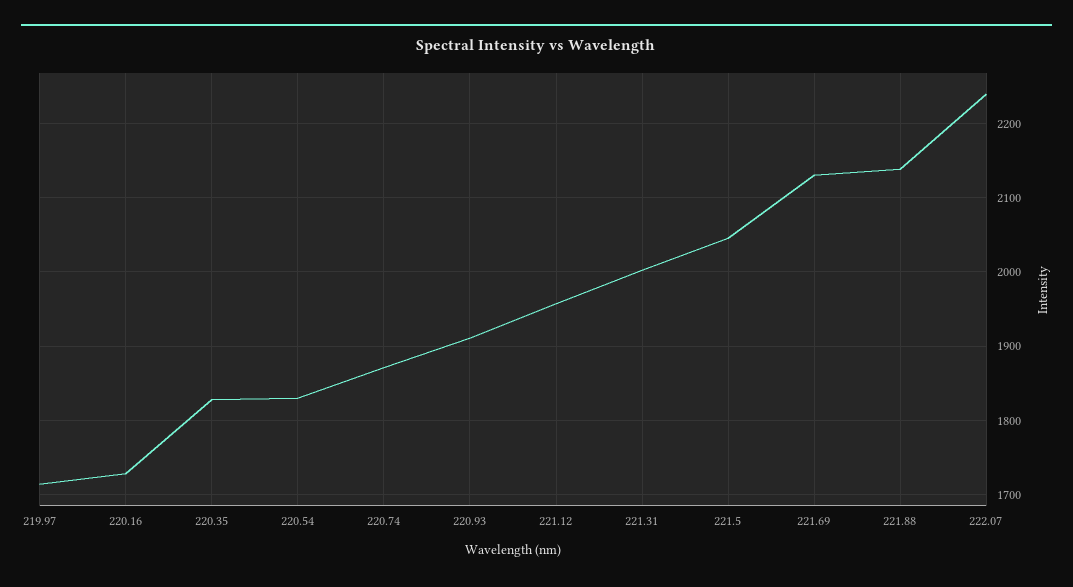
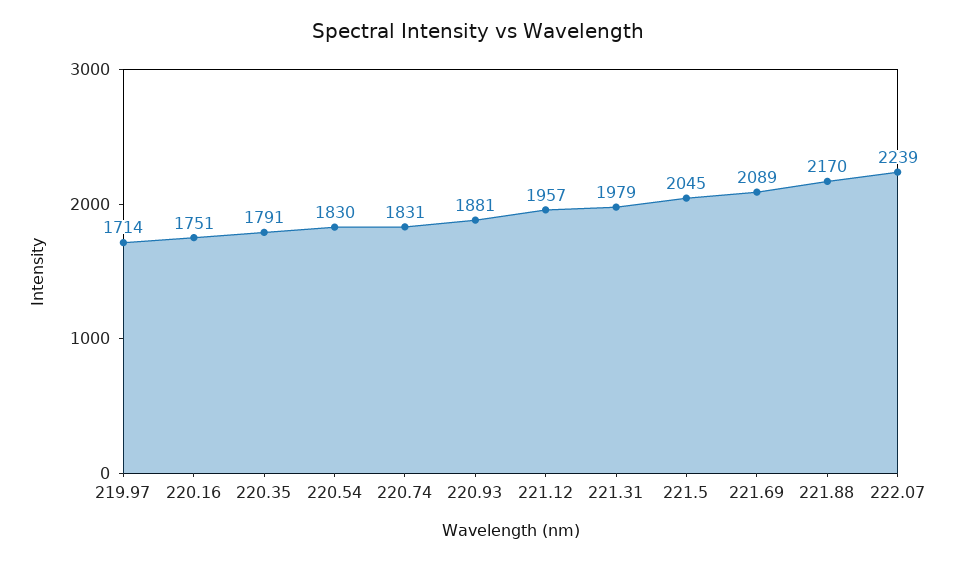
  {
    "219.97": 1714,
-   "220.16": 1730,
+   "220.16": 1751,
-   "220.35": 1830,
+   "220.35": 1791,
    "220.54": 1830,
-   "220.74": 1870,
+   "220.74": 1831,
-   "220.93": 1910,
+   "220.93": 1881,
    "221.12": 1957,
-   "221.31": 2000,
+   "221.31": 1979,
    "221.5": 2045,
-   "221.69": 2130,
+   "221.69": 2089,
-   "221.88": 2140,
+   "221.88": 2170,
    "222.07": 2239
  }

